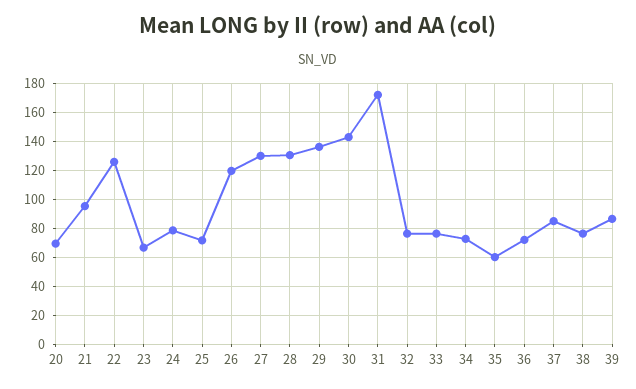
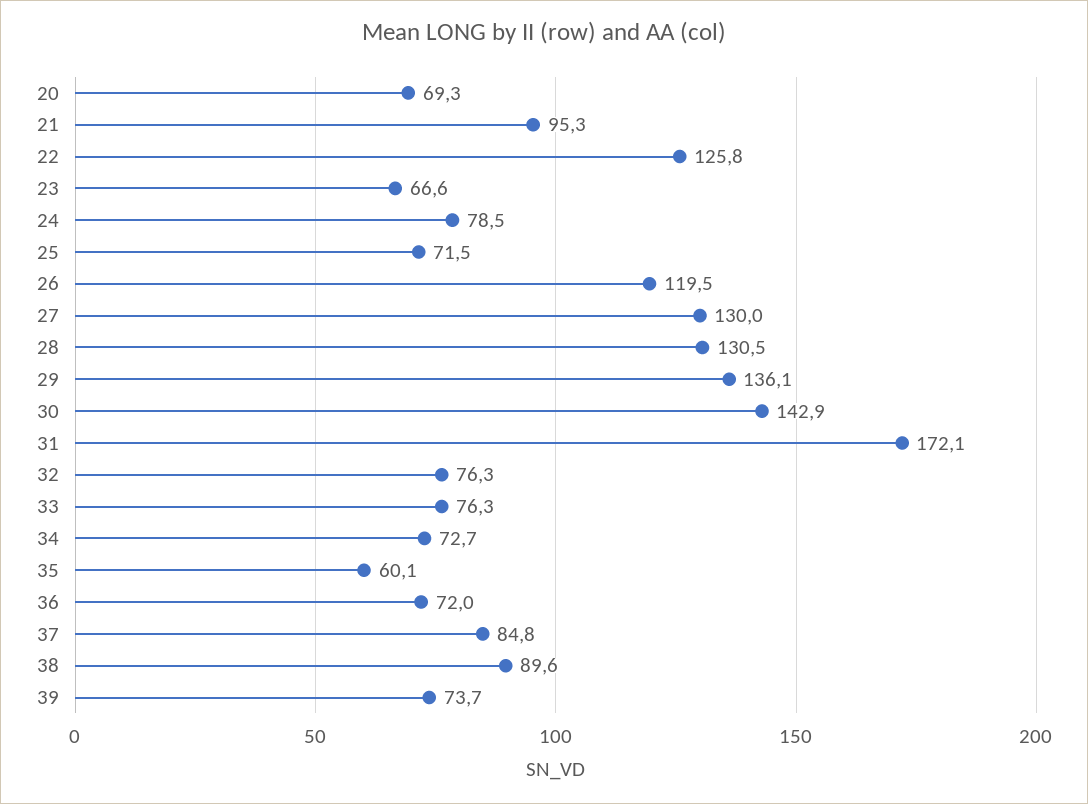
  {
    "20": 69.3,
    "21": 95.3,
    "22": 125.8,
    "23": 66.6,
    "24": 78.5,
    "25": 71.5,
    "26": 119.5,
    "27": 130,
    "28": 130.5,
    "29": 136.1,
    "30": 142.9,
    "31": 172.1,
    "32": 76.3,
    "33": 76.3,
    "34": 72.7,
    "35": 60.1,
    "36": 72,
    "37": 84.8,
-   "38": 75,
+   "38": 89.6,
-   "39": 85
+   "39": 73.7
  }

